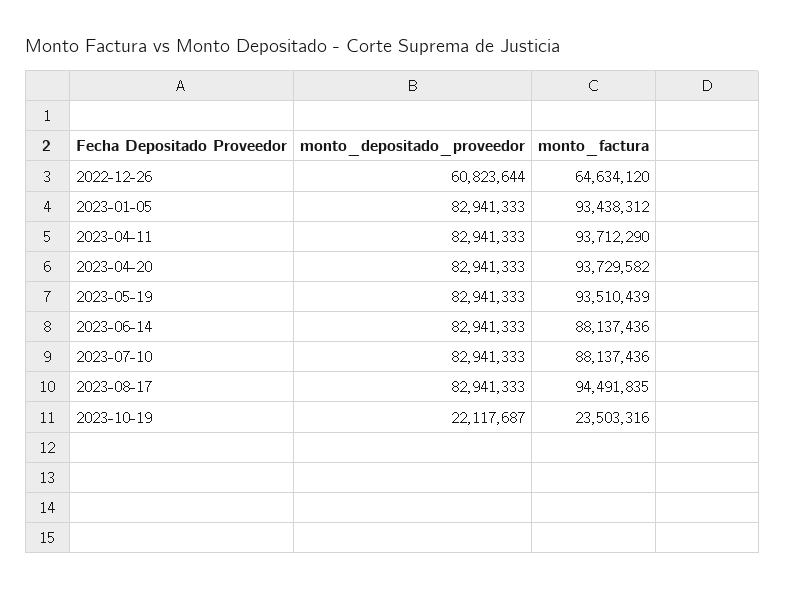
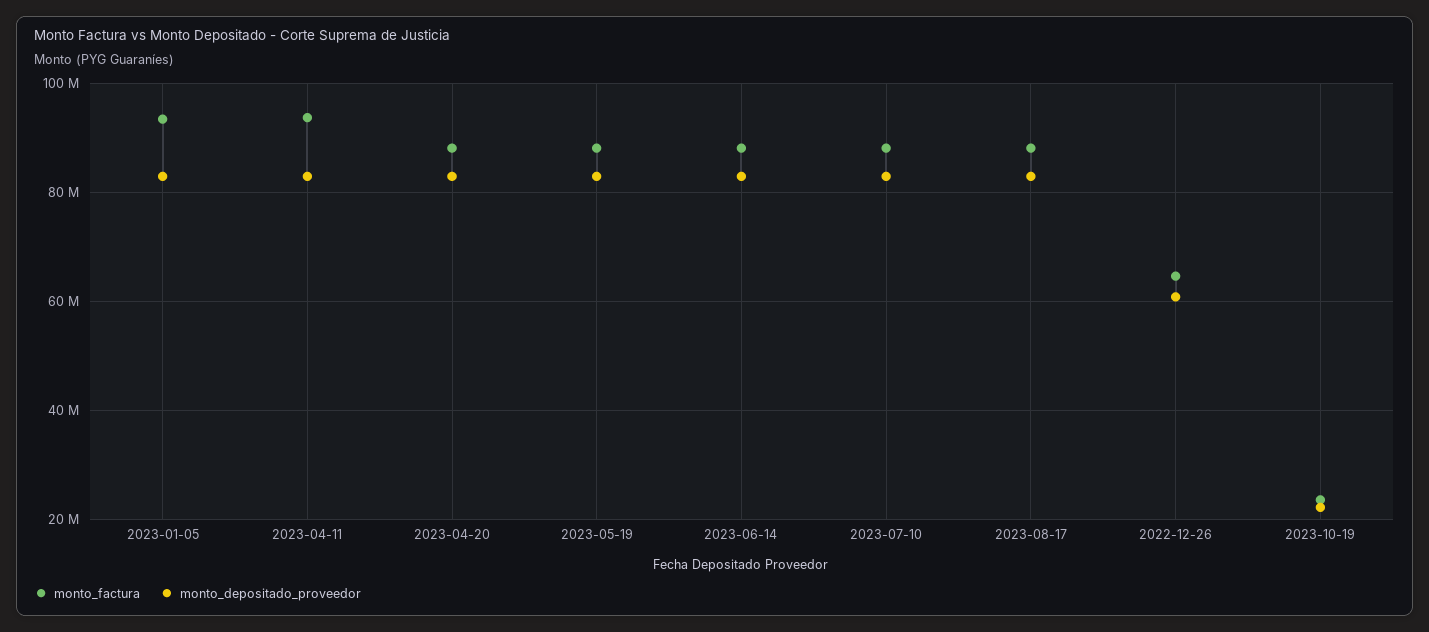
  {
    "monto_depositado_proveedor": {
      "2022-12-26": 60823644,
      "2023-01-05": 82941333,
      "2023-04-11": 82941333,
      "2023-04-20": 82941333,
      "2023-05-19": 82941333,
      "2023-06-14": 82941333,
      "2023-07-10": 82941333,
      "2023-08-17": 82941333,
      "2023-10-19": 22117687
    },
    "monto_factura": {
      "2022-12-26": 64634120,
      "2023-01-05": 93438312,
      "2023-04-11": 93712290,
-     "2023-04-20": 93729582,
+     "2023-04-20": 88000000,
-     "2023-05-19": 93510439,
+     "2023-05-19": 88000000,
      "2023-06-14": 88137436,
      "2023-07-10": 88137436,
-     "2023-08-17": 94491835,
+     "2023-08-17": 88000000,
      "2023-10-19": 23503316
    }
  }

